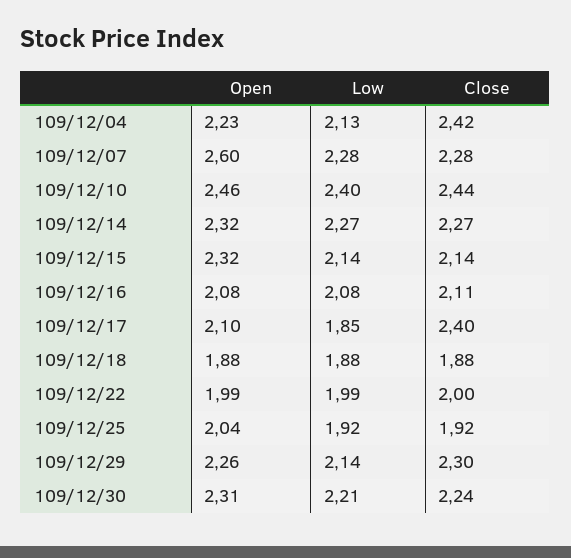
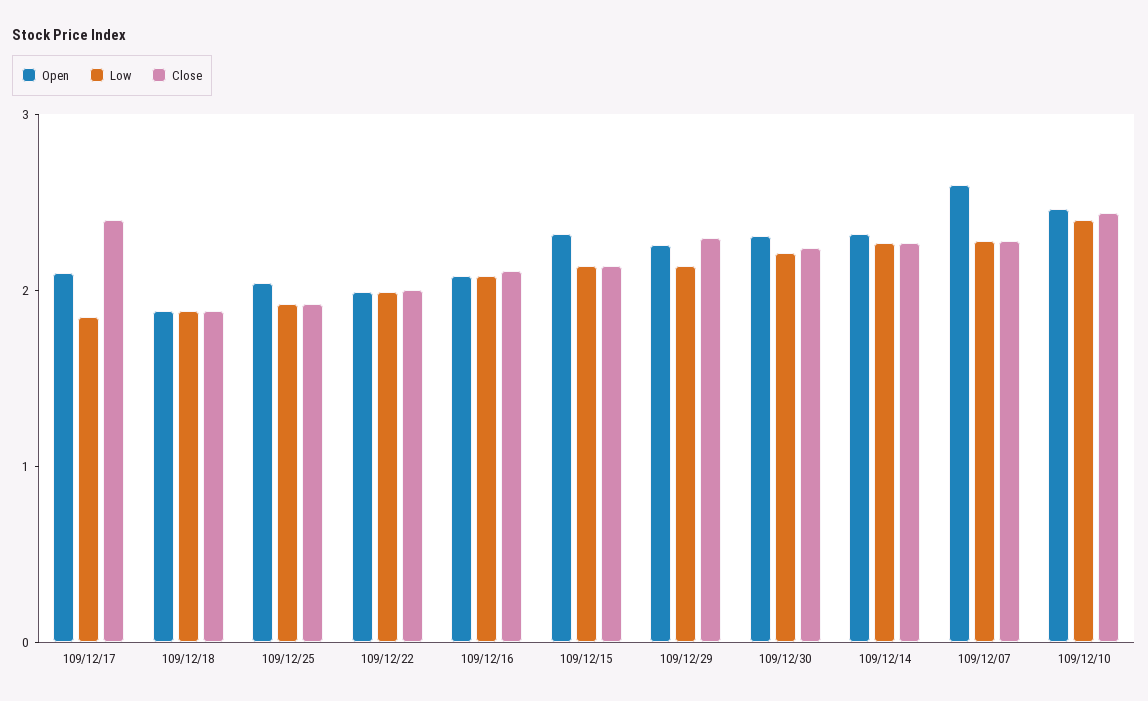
  {
    "Open": {
-     "109/12/04": 2.23,
      "109/12/07": 2.6,
      "109/12/10": 2.46,
      "109/12/14": 2.32,
      "109/12/15": 2.32,
      "109/12/16": 2.08,
      "109/12/17": 2.1,
      "109/12/18": 1.88,
      "109/12/22": 1.99,
      "109/12/25": 2.04,
      "109/12/29": 2.26,
      "109/12/30": 2.31
    },
    "Low": {
-     "109/12/04": 2.13,
      "109/12/07": 2.28,
      "109/12/10": 2.4,
      "109/12/14": 2.27,
      "109/12/15": 2.14,
      "109/12/16": 2.08,
      "109/12/17": 1.85,
      "109/12/18": 1.88,
      "109/12/22": 1.99,
      "109/12/25": 1.92,
      "109/12/29": 2.14,
      "109/12/30": 2.21
    },
    "Close": {
-     "109/12/04": 2.42,
      "109/12/07": 2.28,
      "109/12/10": 2.44,
      "109/12/14": 2.27,
      "109/12/15": 2.14,
      "109/12/16": 2.11,
      "109/12/17": 2.4,
      "109/12/18": 1.88,
      "109/12/22": 2,
      "109/12/25": 1.92,
      "109/12/29": 2.3,
      "109/12/30": 2.24
    }
  }

